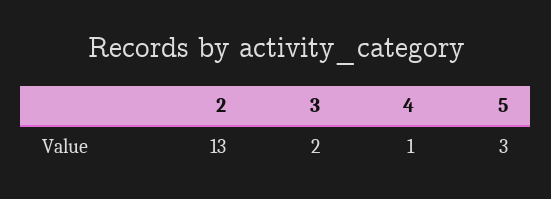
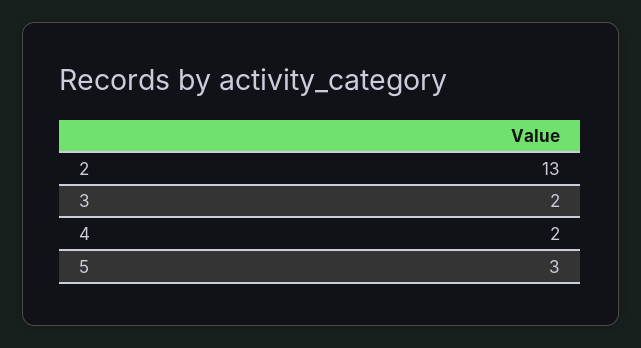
  {
    "2": 13,
    "3": 2,
-   "4": 1,
+   "4": 2,
    "5": 3
  }

